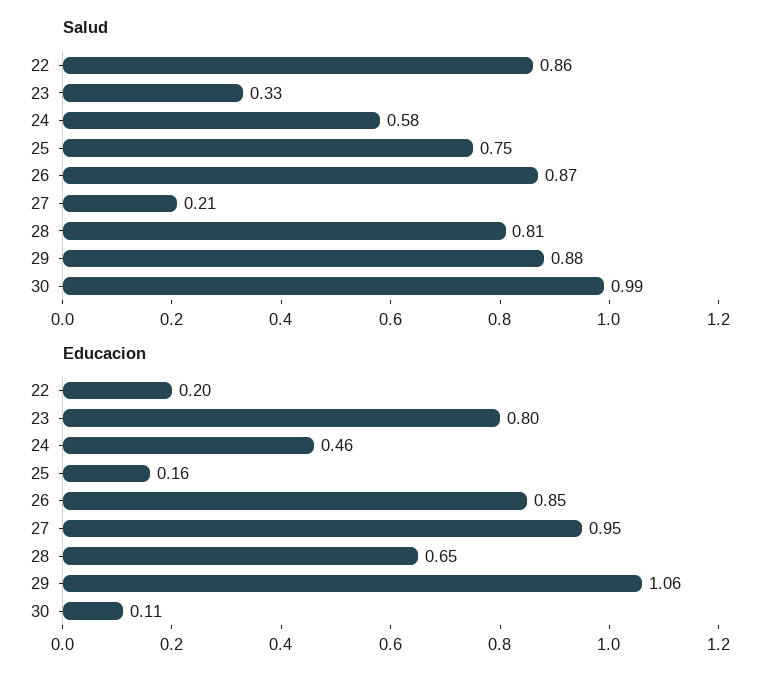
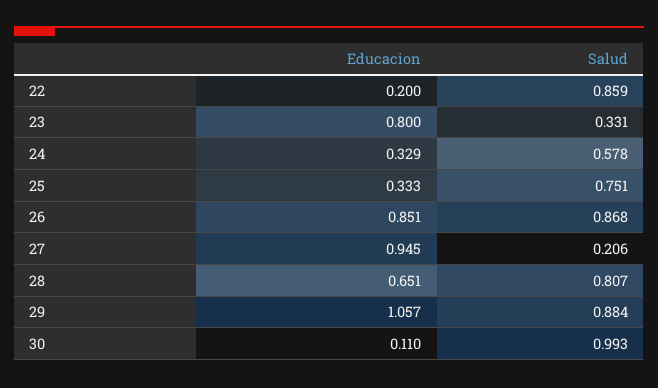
  {
    "Salud": {
      "22": 0.859,
      "23": 0.331,
      "24": 0.578,
      "25": 0.751,
      "26": 0.868,
      "27": 0.206,
      "28": 0.807,
      "29": 0.884,
      "30": 0.993
    },
    "Educacion": {
      "22": 0.2,
      "23": 0.8,
-     "24": 0.46,
+     "24": 0.329,
-     "25": 0.16,
+     "25": 0.333,
      "26": 0.851,
      "27": 0.945,
      "28": 0.651,
      "29": 1.057,
      "30": 0.11
    }
  }

